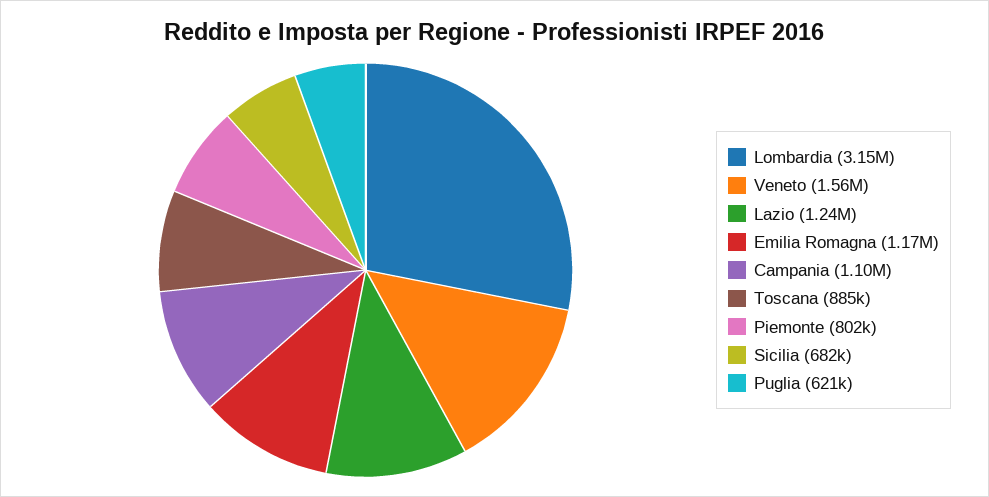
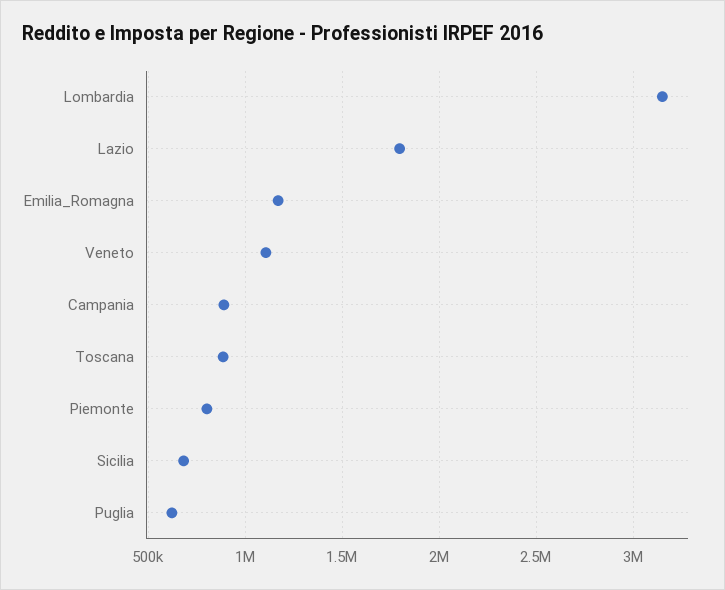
  {
    "Lombardia": 3150000,
-   "Veneto": 1560000,
+   "Veneto": 1100000,
-   "Lazio": 1240000,
+   "Lazio": 1800000,
    "Emilia Romagna": 1170000,
-   "Campania": 1100000,
+   "Campania": 900000,
    "Toscana": 885000,
    "Piemonte": 802000,
    "Sicilia": 682000,
    "Puglia": 621000
  }

